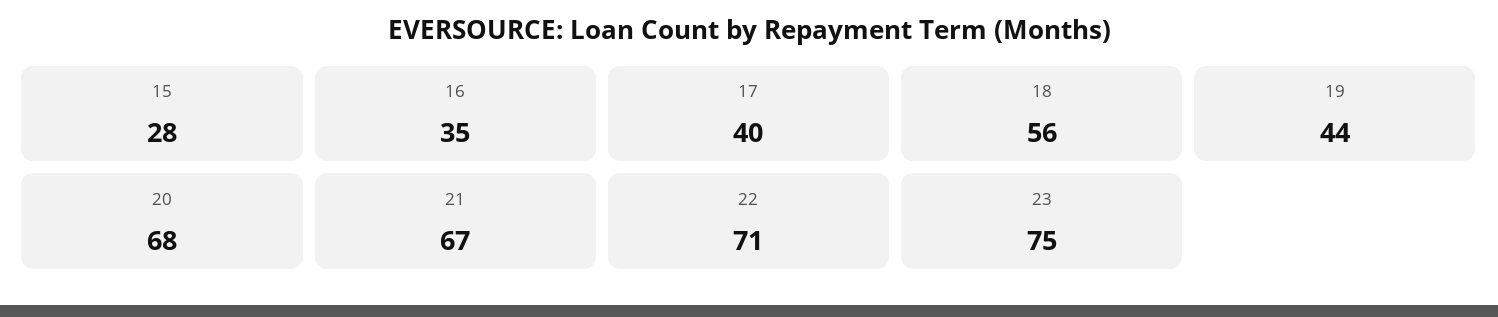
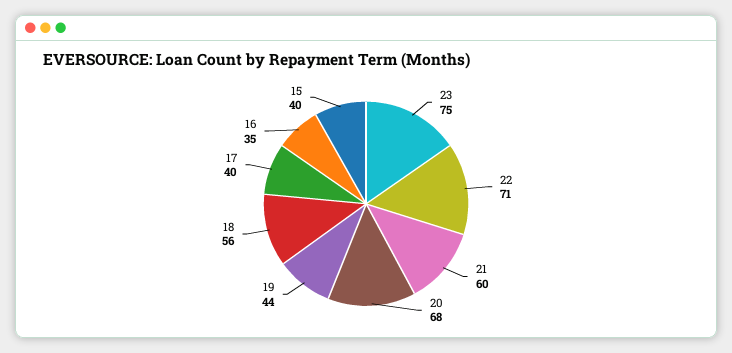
  {
-   "15": 28,
+   "15": 40,
    "16": 35,
    "17": 40,
    "18": 56,
    "19": 44,
    "20": 68,
-   "21": 67,
+   "21": 60,
    "22": 71,
    "23": 75
  }

